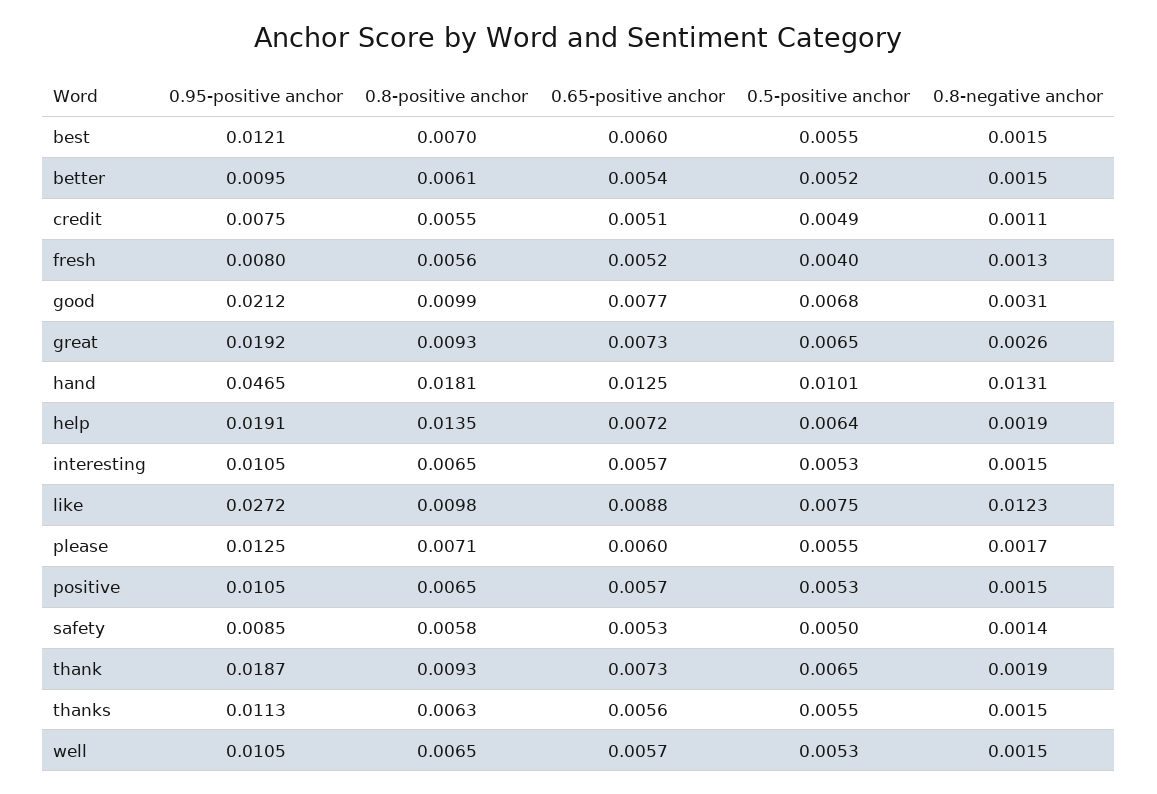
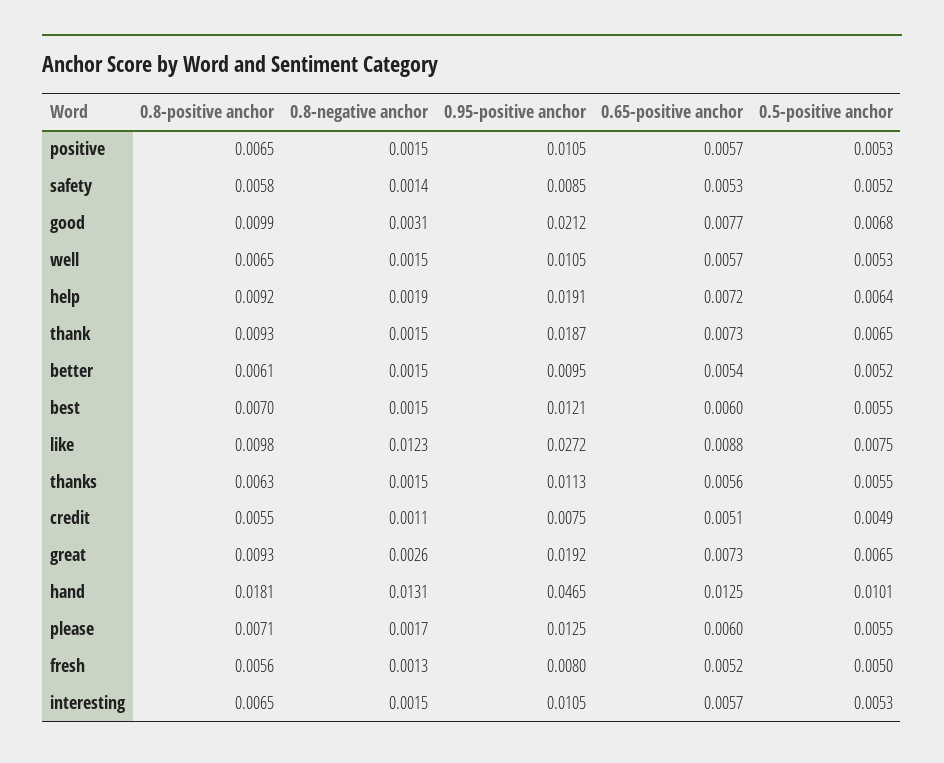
  {
    "0.95-positive anchor": {
      "best": 0.0121,
      "better": 0.0095,
      "credit": 0.0075,
      "fresh": 0.008,
      "good": 0.0212,
      "great": 0.0192,
      "hand": 0.0465,
      "help": 0.0191,
      "interesting": 0.0105,
      "like": 0.0272,
      "please": 0.0125,
      "positive": 0.0105,
      "safety": 0.0085,
      "thank": 0.0187,
      "thanks": 0.0113,
      "well": 0.0105
    },
    "0.8-positive anchor": {
      "best": 0.007,
      "better": 0.0061,
      "credit": 0.0055,
      "fresh": 0.0056,
      "good": 0.0099,
      "great": 0.0093,
      "hand": 0.0181,
-     "help": 0.0135,
+     "help": 0.0092,
      "interesting": 0.0065,
      "like": 0.0098,
      "please": 0.0071,
      "positive": 0.0065,
      "safety": 0.0058,
      "thank": 0.0093,
      "thanks": 0.0063,
      "well": 0.0065
    },
    "0.65-positive anchor": {
      "best": 0.006,
      "better": 0.0054,
      "credit": 0.0051,
      "fresh": 0.0052,
      "good": 0.0077,
      "great": 0.0073,
      "hand": 0.0125,
      "help": 0.0072,
      "interesting": 0.0057,
      "like": 0.0088,
      "please": 0.006,
      "positive": 0.0057,
      "safety": 0.0053,
      "thank": 0.0073,
      "thanks": 0.0056,
      "well": 0.0057
    },
    "0.5-positive anchor": {
      "best": 0.0055,
      "better": 0.0052,
      "credit": 0.0049,
-     "fresh": 0.004,
+     "fresh": 0.005,
      "good": 0.0068,
      "great": 0.0065,
      "hand": 0.0101,
      "help": 0.0064,
      "interesting": 0.0053,
      "like": 0.0075,
      "please": 0.0055,
      "positive": 0.0053,
-     "safety": 0.005,
+     "safety": 0.0052,
      "thank": 0.0065,
      "thanks": 0.0055,
      "well": 0.0053
    },
    "0.8-negative anchor": {
      "best": 0.0015,
      "better": 0.0015,
      "credit": 0.0011,
      "fresh": 0.0013,
      "good": 0.0031,
      "great": 0.0026,
      "hand": 0.0131,
      "help": 0.0019,
      "interesting": 0.0015,
      "like": 0.0123,
      "please": 0.0017,
      "positive": 0.0015,
      "safety": 0.0014,
-     "thank": 0.0019,
+     "thank": 0.0015,
      "thanks": 0.0015,
      "well": 0.0015
    }
  }

